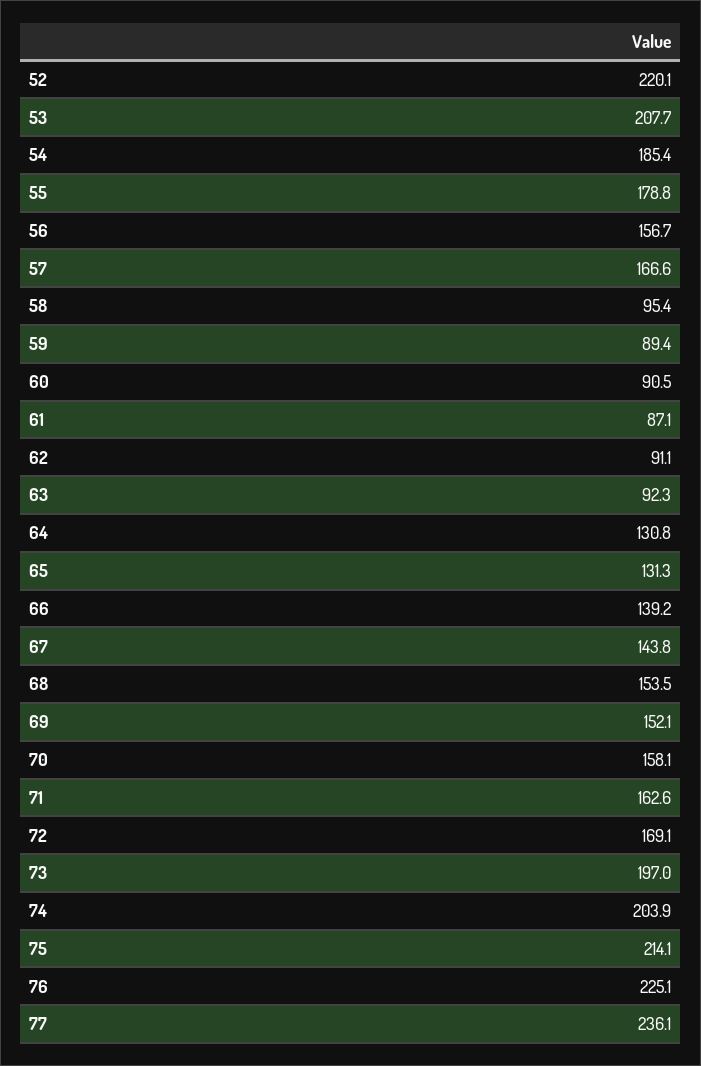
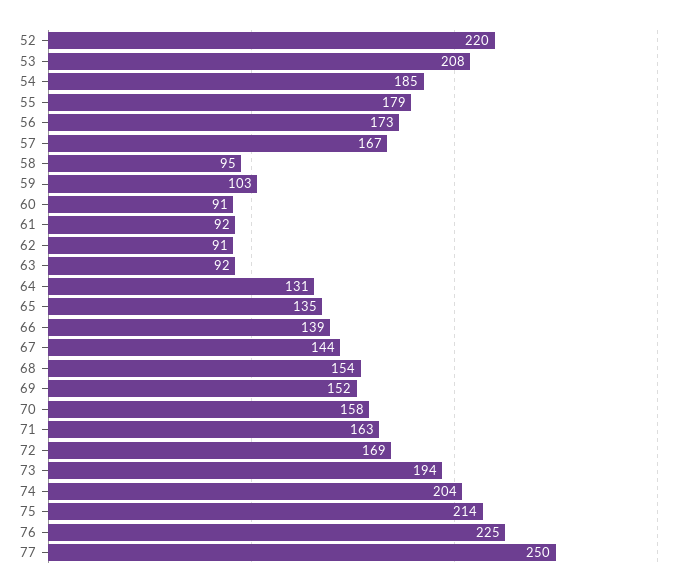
  {
    "52": 220.1,
    "53": 207.7,
    "54": 185.4,
    "55": 178.8,
-   "56": 156.7,
+   "56": 173,
    "57": 166.6,
    "58": 95.4,
-   "59": 89.4,
+   "59": 103,
    "60": 90.5,
-   "61": 87.1,
+   "61": 92,
    "62": 91.1,
    "63": 92.3,
    "64": 130.8,
-   "65": 131.3,
+   "65": 135,
    "66": 139.2,
    "67": 143.8,
    "68": 153.5,
    "69": 152.1,
    "70": 158.1,
    "71": 162.6,
    "72": 169.1,
-   "73": 197,
+   "73": 194,
    "74": 203.9,
    "75": 214.1,
    "76": 225.1,
-   "77": 236.1
+   "77": 250
  }

